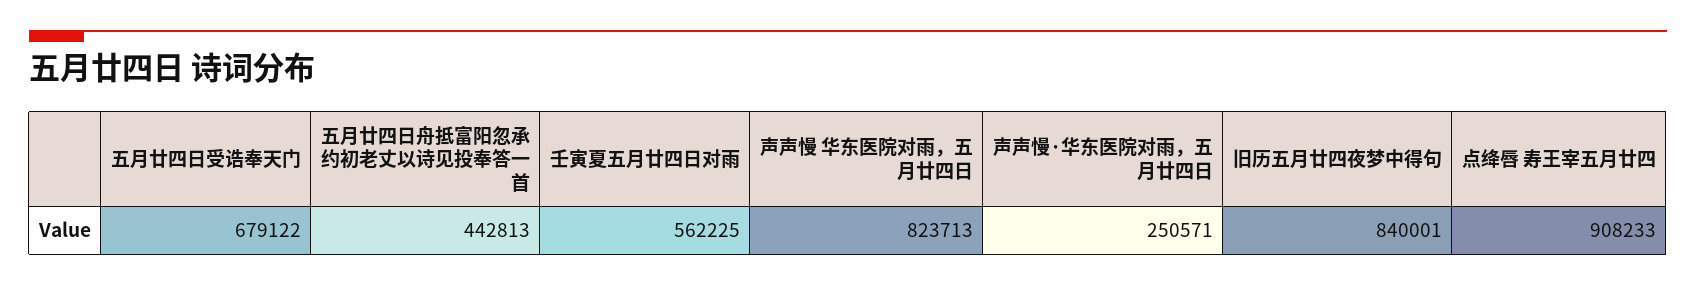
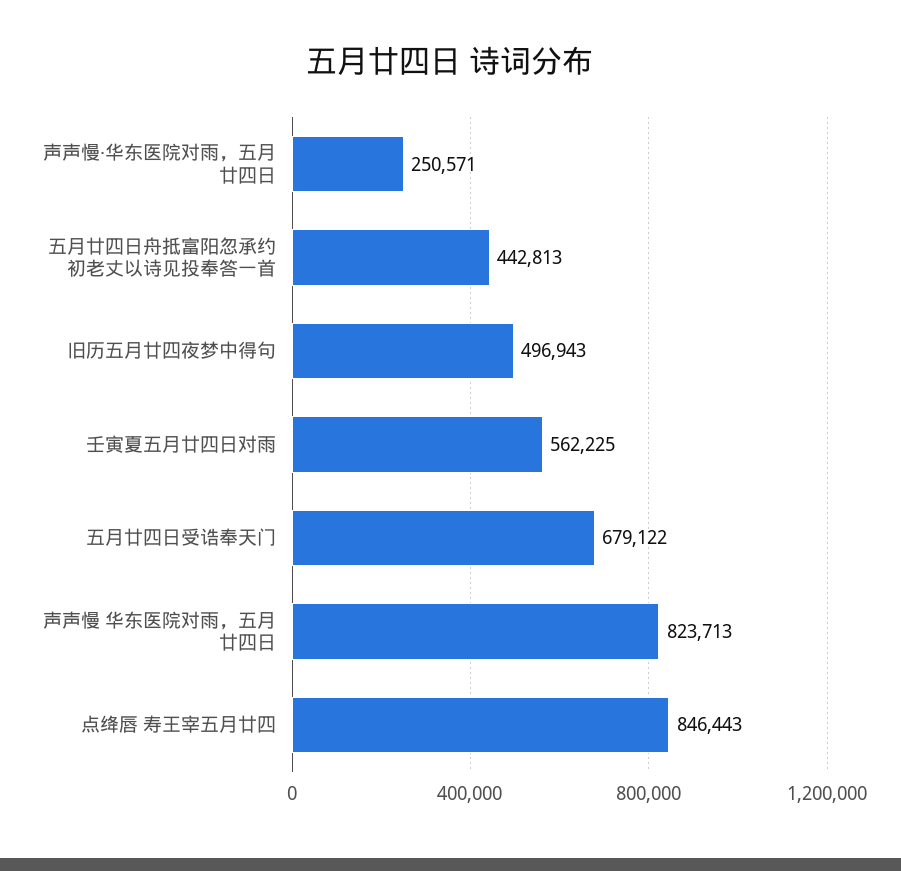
  {
    "五月廿四日受诰奉天门": 679122,
    "五月廿四日舟抵富阳忽承约初老丈以诗见投奉答一首": 442813,
    "壬寅夏五月廿四日对雨": 562225,
    "声声慢 华东医院对雨，五月廿四日": 823713,
    "声声慢·华东医院对雨，五月廿四日": 250571,
-   "旧历五月廿四夜梦中得句": 840001,
+   "旧历五月廿四夜梦中得句": 496943,
-   "点绛唇 寿王宰五月廿四": 908233
+   "点绛唇 寿王宰五月廿四": 846443
  }

